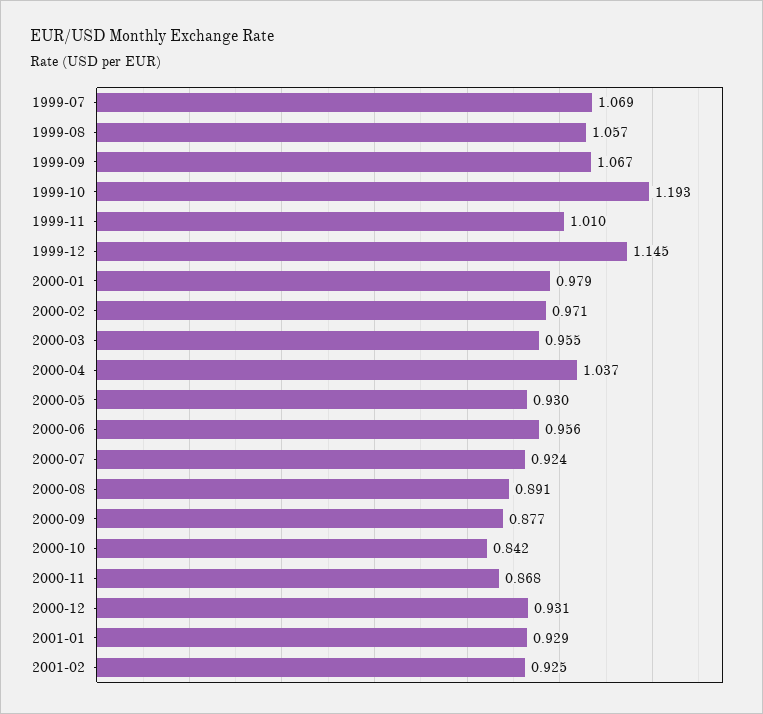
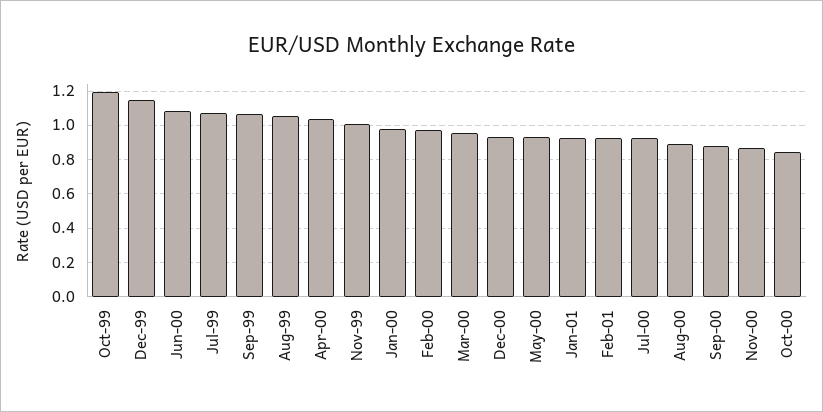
  {
    "1999-07": 1.069,
    "1999-08": 1.057,
    "1999-09": 1.067,
    "1999-10": 1.193,
    "1999-11": 1.01,
    "1999-12": 1.145,
    "2000-01": 0.979,
    "2000-02": 0.971,
    "2000-03": 0.955,
    "2000-04": 1.037,
    "2000-05": 0.93,
-   "2000-06": 0.956,
+   "2000-06": 1.1,
    "2000-07": 0.924,
    "2000-08": 0.891,
    "2000-09": 0.877,
    "2000-10": 0.842,
    "2000-11": 0.868,
    "2000-12": 0.931,
    "2001-01": 0.929,
    "2001-02": 0.925
  }

